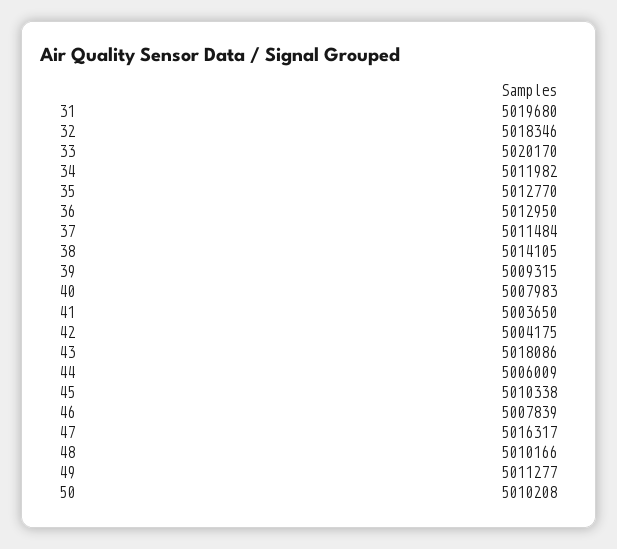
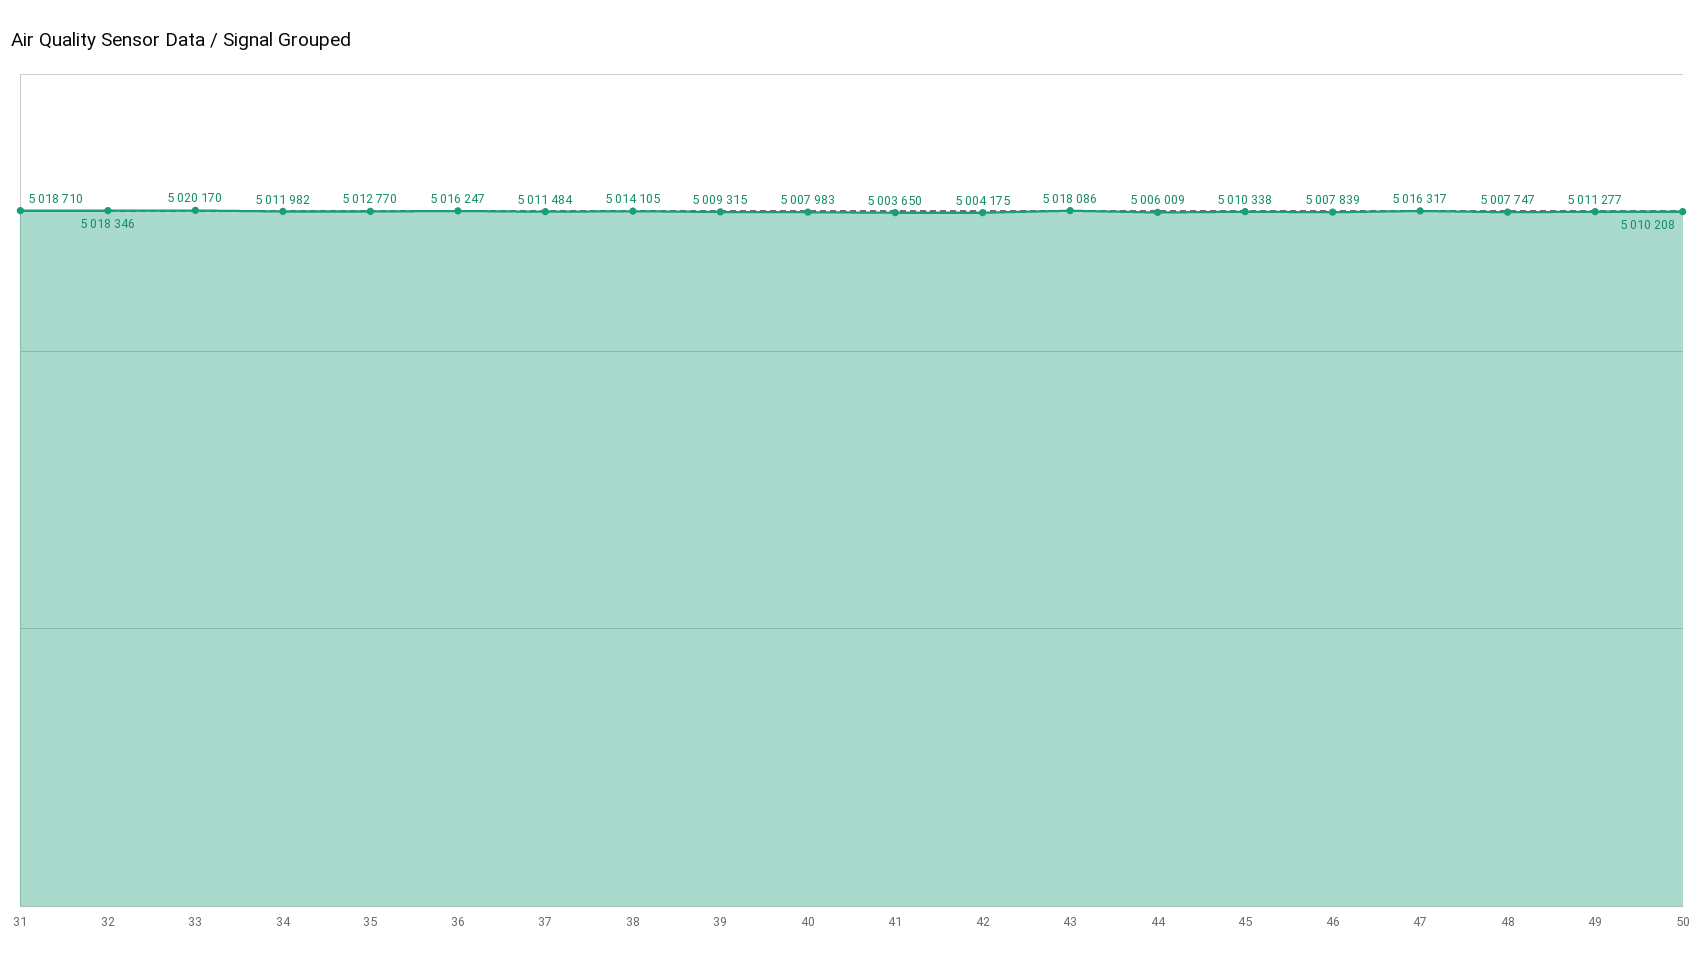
  {
-   "31": 5019680,
+   "31": 5018710,
    "32": 5018346,
    "33": 5020170,
    "34": 5011982,
    "35": 5012770,
-   "36": 5012950,
+   "36": 5016247,
    "37": 5011484,
    "38": 5014105,
    "39": 5009315,
    "40": 5007983,
    "41": 5003650,
    "42": 5004175,
    "43": 5018086,
    "44": 5006009,
    "45": 5010338,
    "46": 5007839,
    "47": 5016317,
-   "48": 5010166,
+   "48": 5007747,
    "49": 5011277,
    "50": 5010208
  }

